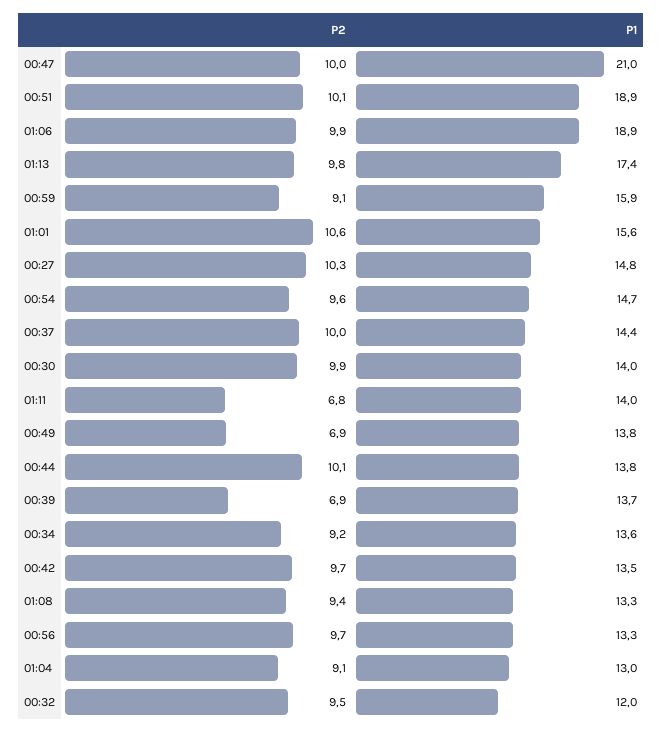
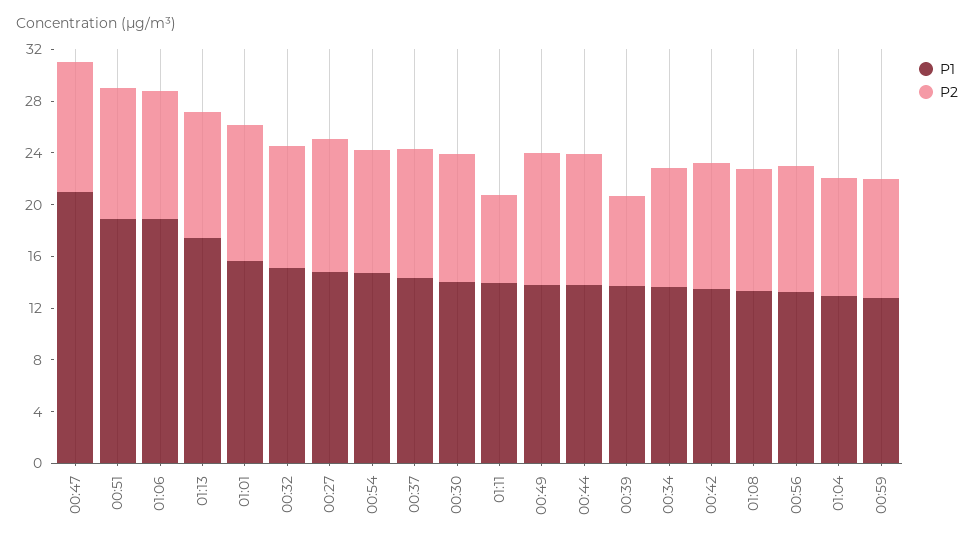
  {
    "P2": {
      "00:47": 10,
      "00:51": 10.1,
      "01:06": 9.9,
      "01:13": 9.8,
      "00:59": 9.1,
      "01:01": 10.6,
      "00:27": 10.3,
      "00:54": 9.6,
      "00:37": 10,
      "00:30": 9.9,
      "01:11": 6.8,
-     "00:49": 6.9,
+     "00:49": 10,
      "00:44": 10.1,
      "00:39": 6.9,
      "00:34": 9.2,
      "00:42": 9.7,
      "01:08": 9.4,
      "00:56": 9.7,
      "01:04": 9.1,
      "00:32": 9.5
    },
    "P1": {
      "00:47": 21,
      "00:51": 18.9,
      "01:06": 18.9,
      "01:13": 17.4,
-     "00:59": 15.9,
+     "00:59": 13,
      "01:01": 15.6,
      "00:27": 14.8,
      "00:54": 14.7,
      "00:37": 14.4,
      "00:30": 14,
      "01:11": 14,
      "00:49": 13.8,
      "00:44": 13.8,
      "00:39": 13.7,
      "00:34": 13.6,
      "00:42": 13.5,
      "01:08": 13.3,
      "00:56": 13.3,
      "01:04": 13,
-     "00:32": 12
+     "00:32": 15
    }
  }

